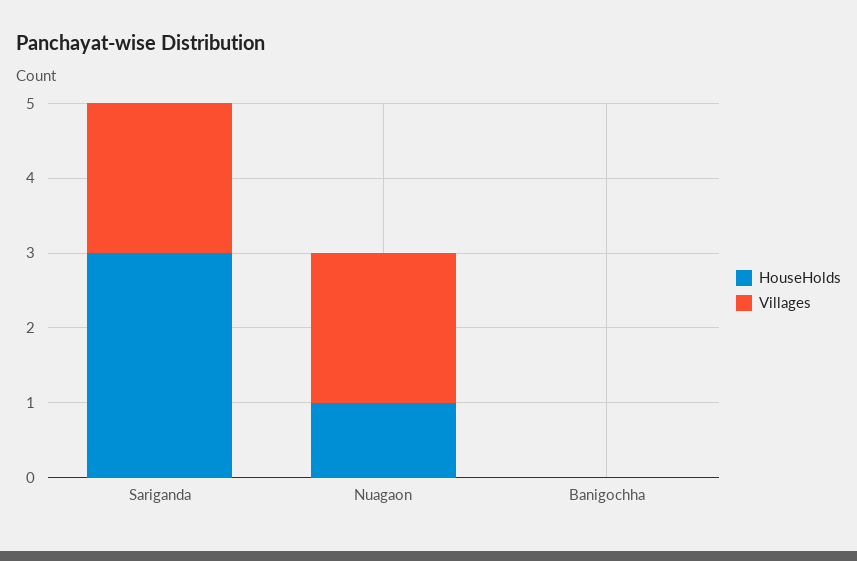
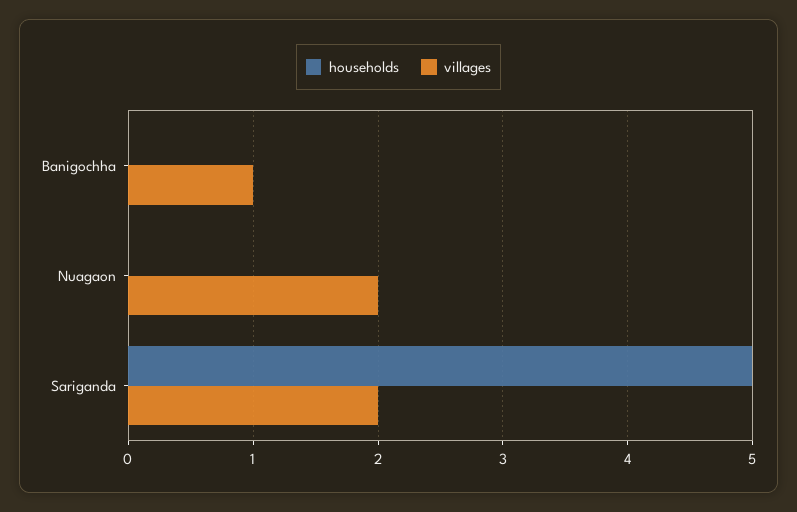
  {
    "HouseHolds": {
-     "Sariganda": 3,
+     "Sariganda": 5,
-     "Nuagaon": 1,
+     "Nuagaon": 0,
      "Banigochha": 0
    },
    "Villages": {
      "Sariganda": 2,
      "Nuagaon": 2,
-     "Banigochha": 0
+     "Banigochha": 1
    }
  }

